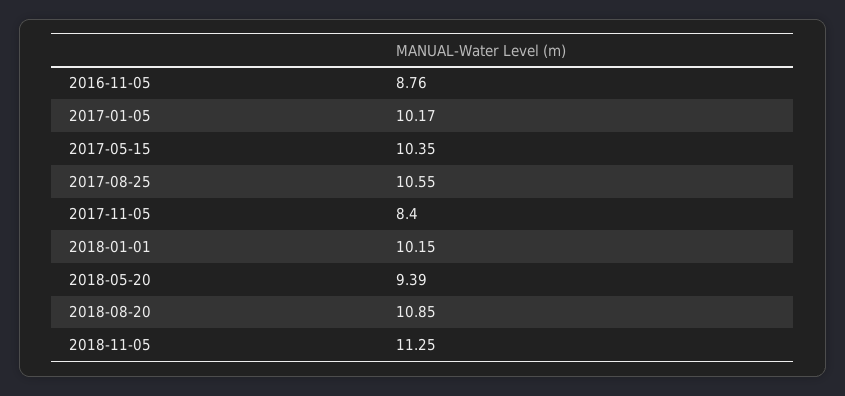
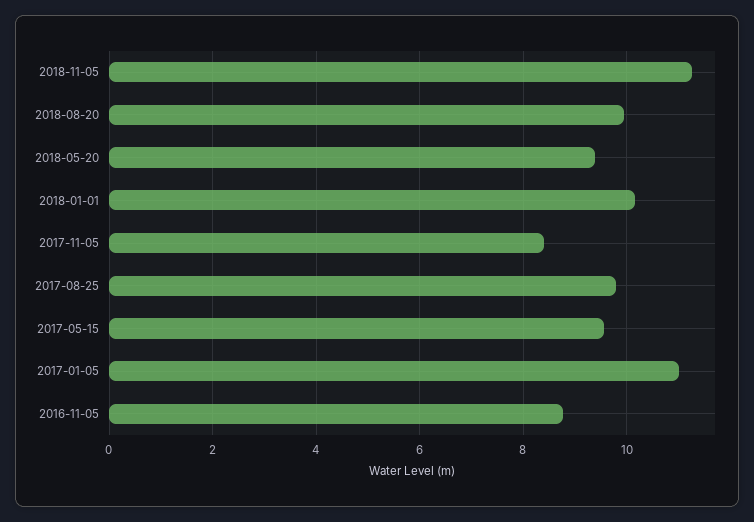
  {
    "2016-11-05": 8.76,
-   "2017-01-05": 10.17,
+   "2017-01-05": 11,
-   "2017-05-15": 10.35,
+   "2017-05-15": 9.6,
-   "2017-08-25": 10.55,
+   "2017-08-25": 9.8,
    "2017-11-05": 8.4,
    "2018-01-01": 10.15,
    "2018-05-20": 9.39,
-   "2018-08-20": 10.85,
+   "2018-08-20": 10,
    "2018-11-05": 11.25
  }

